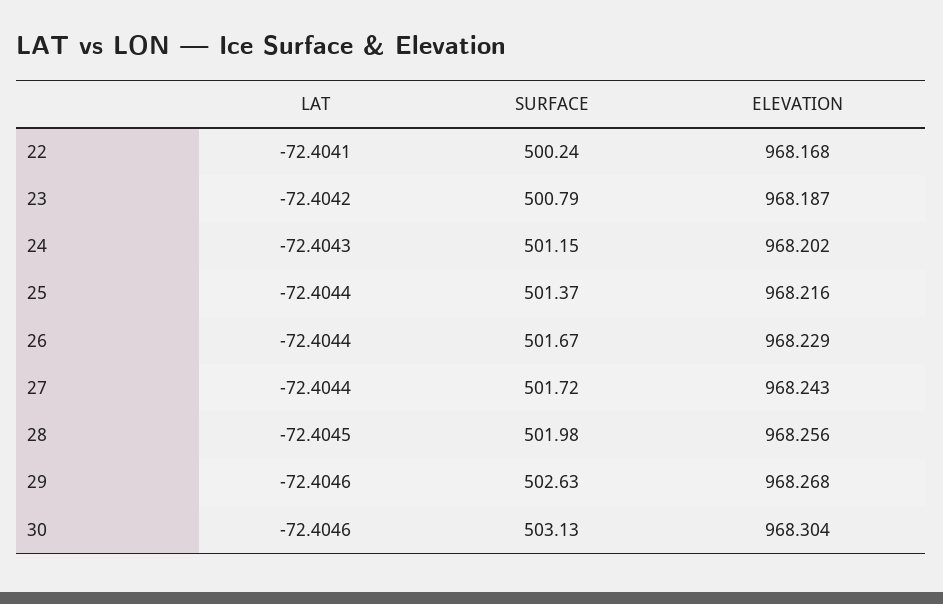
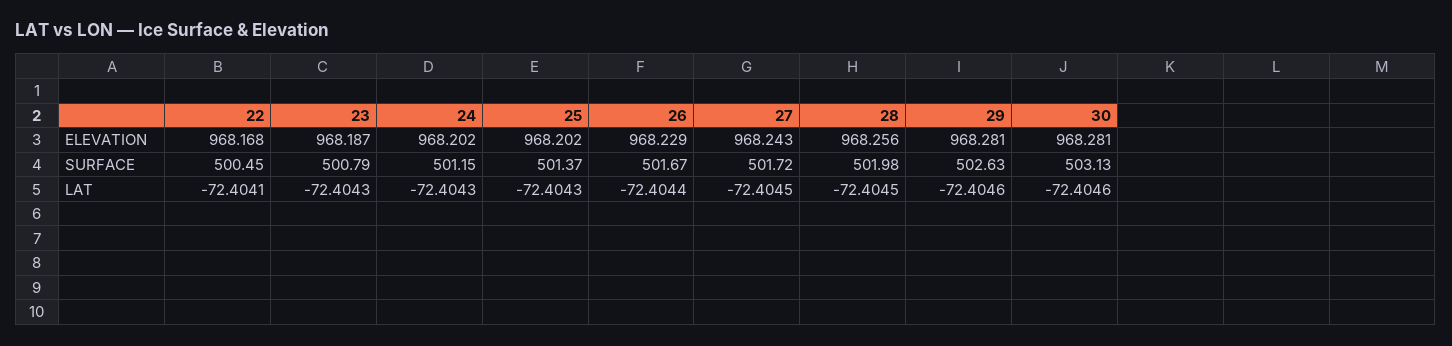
  {
    "LAT": {
      "22": -72.4041,
-     "23": -72.4042,
+     "23": -72.4043,
      "24": -72.4043,
-     "25": -72.4044,
+     "25": -72.4043,
      "26": -72.4044,
-     "27": -72.4044,
+     "27": -72.4045,
      "28": -72.4045,
      "29": -72.4046,
      "30": -72.4046
    },
    "SURFACE": {
-     "22": 500.24,
+     "22": 500.45,
      "23": 500.79,
      "24": 501.15,
      "25": 501.37,
      "26": 501.67,
      "27": 501.72,
      "28": 501.98,
      "29": 502.63,
      "30": 503.13
    },
    "ELEVATION": {
      "22": 968.168,
      "23": 968.187,
      "24": 968.202,
-     "25": 968.216,
+     "25": 968.202,
      "26": 968.229,
      "27": 968.243,
      "28": 968.256,
-     "29": 968.268,
+     "29": 968.281,
-     "30": 968.304
+     "30": 968.281
    }
  }

